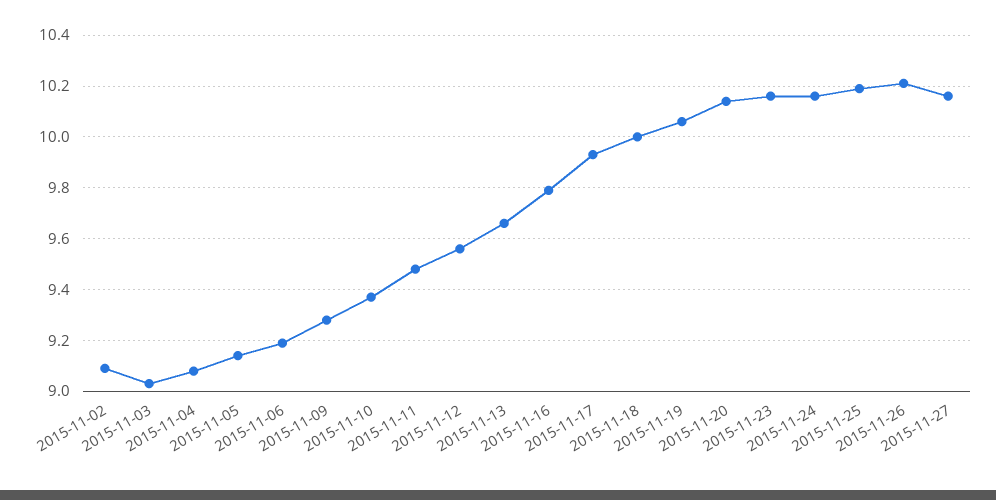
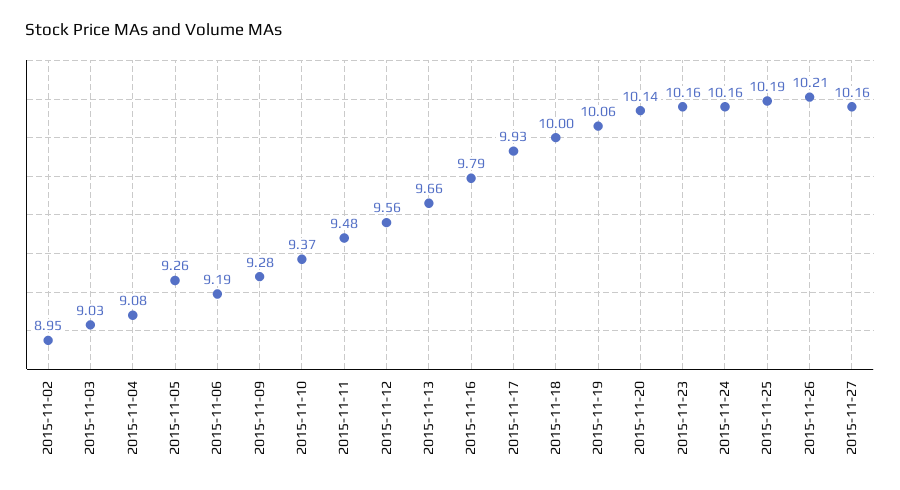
  {
-   "2015-11-02": 9.1,
+   "2015-11-02": 8.95,
    "2015-11-03": 9.03,
    "2015-11-04": 9.08,
-   "2015-11-05": 9.15,
+   "2015-11-05": 9.26,
    "2015-11-06": 9.19,
    "2015-11-09": 9.28,
    "2015-11-10": 9.37,
    "2015-11-11": 9.48,
    "2015-11-12": 9.56,
    "2015-11-13": 9.66,
    "2015-11-16": 9.79,
    "2015-11-17": 9.93,
    "2015-11-18": 10,
    "2015-11-19": 10.06,
    "2015-11-20": 10.14,
    "2015-11-23": 10.16,
    "2015-11-24": 10.16,
    "2015-11-25": 10.19,
    "2015-11-26": 10.21,
    "2015-11-27": 10.16
  }

